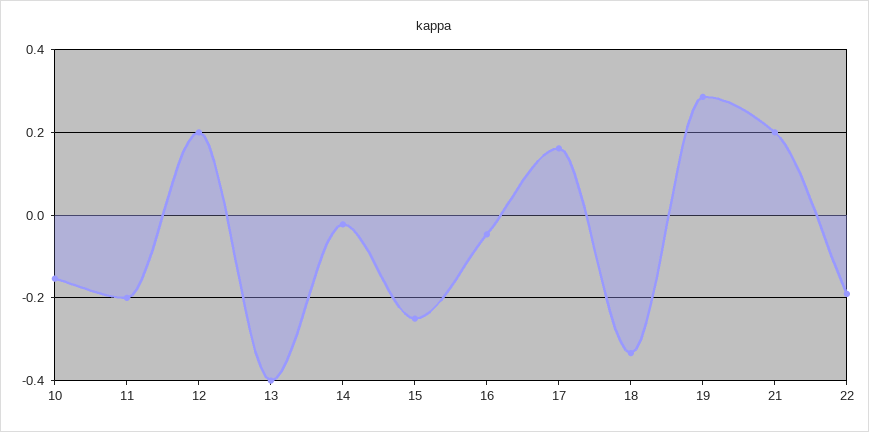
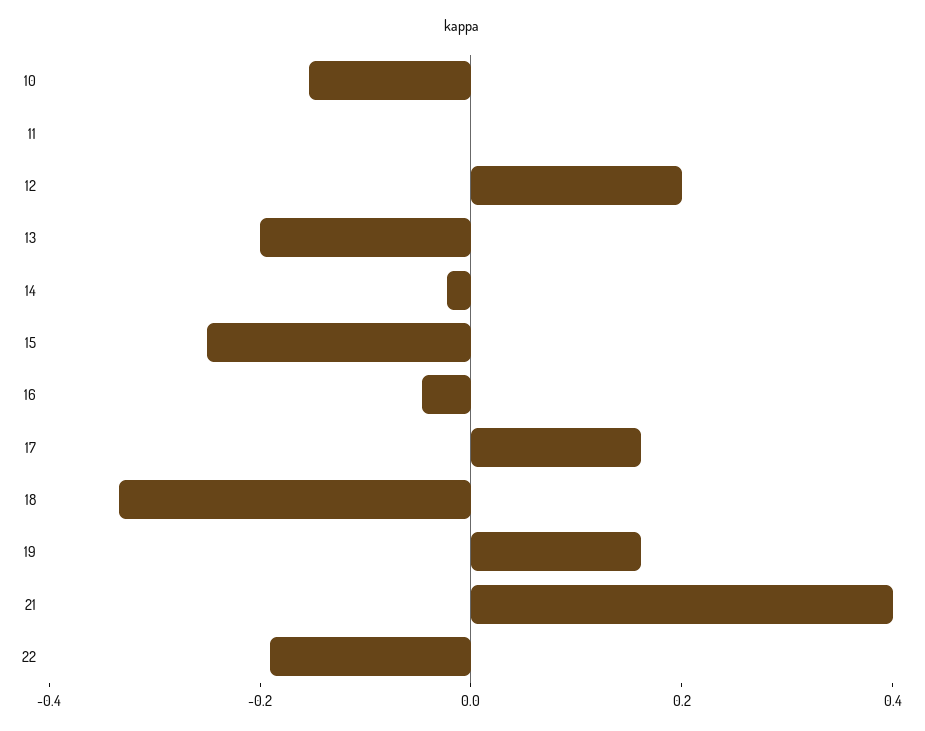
  {
    "10": -0.16,
-   "11": -0.2,
+   "11": 0,
    "12": 0.2,
-   "13": -0.4,
+   "13": -0.2,
    "14": -0.02,
    "15": -0.26,
    "16": -0.04,
    "17": 0.16,
    "18": -0.34,
-   "19": 0.28,
+   "19": 0.15,
-   "21": 0.2,
+   "21": 0.4,
    "22": -0.2
  }

